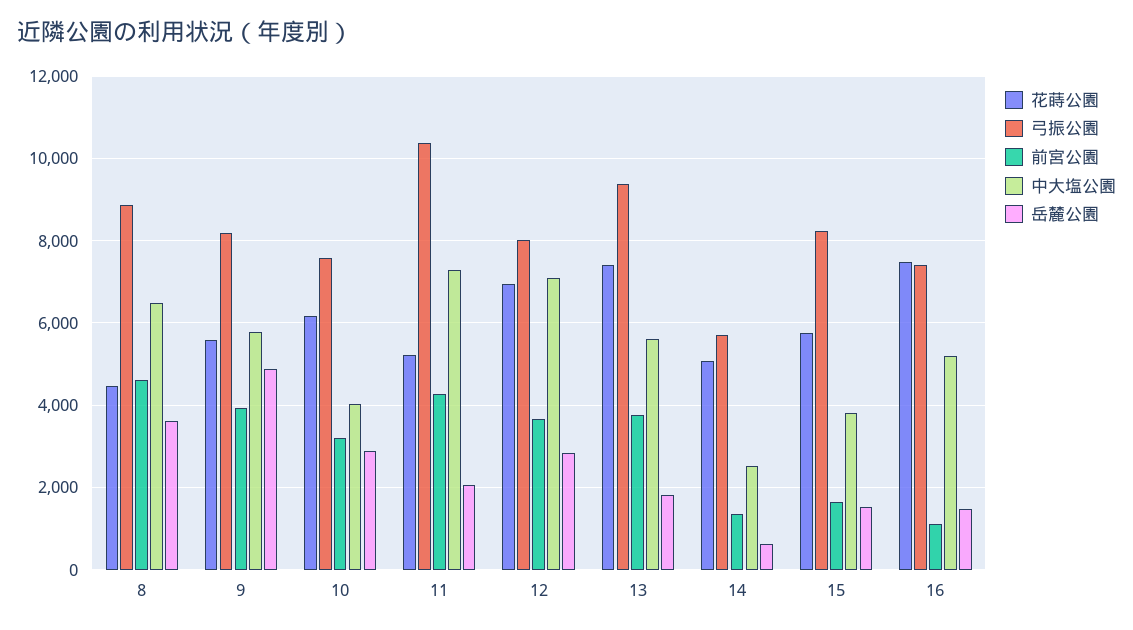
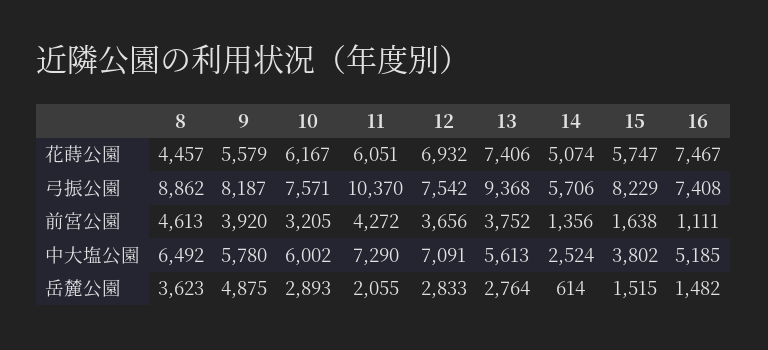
  {
    "花蒔公園": {
      "8": 4457,
      "9": 5579,
      "10": 6167,
-     "11": 5200,
+     "11": 6051,
      "12": 6932,
      "13": 7406,
      "14": 5074,
      "15": 5747,
      "16": 7467
    },
    "弓振公園": {
      "8": 8862,
      "9": 8187,
      "10": 7571,
      "11": 10370,
-     "12": 8000,
+     "12": 7542,
      "13": 9368,
      "14": 5706,
      "15": 8229,
      "16": 7408
    },
    "前宮公園": {
      "8": 4613,
      "9": 3920,
      "10": 3205,
      "11": 4272,
      "12": 3656,
      "13": 3752,
      "14": 1356,
      "15": 1638,
      "16": 1111
    },
    "中大塩公園": {
      "8": 6492,
      "9": 5780,
-     "10": 4000,
+     "10": 6002,
      "11": 7290,
      "12": 7091,
      "13": 5613,
      "14": 2524,
      "15": 3802,
      "16": 5185
    },
    "岳麓公園": {
      "8": 3623,
      "9": 4875,
      "10": 2893,
      "11": 2055,
      "12": 2833,
-     "13": 1800,
+     "13": 2764,
      "14": 614,
      "15": 1515,
      "16": 1482
    }
  }

